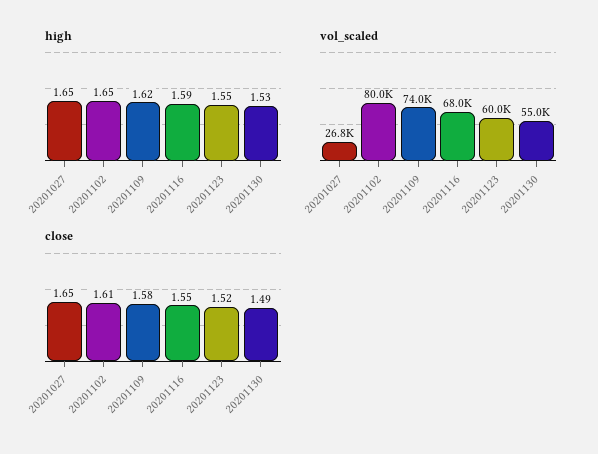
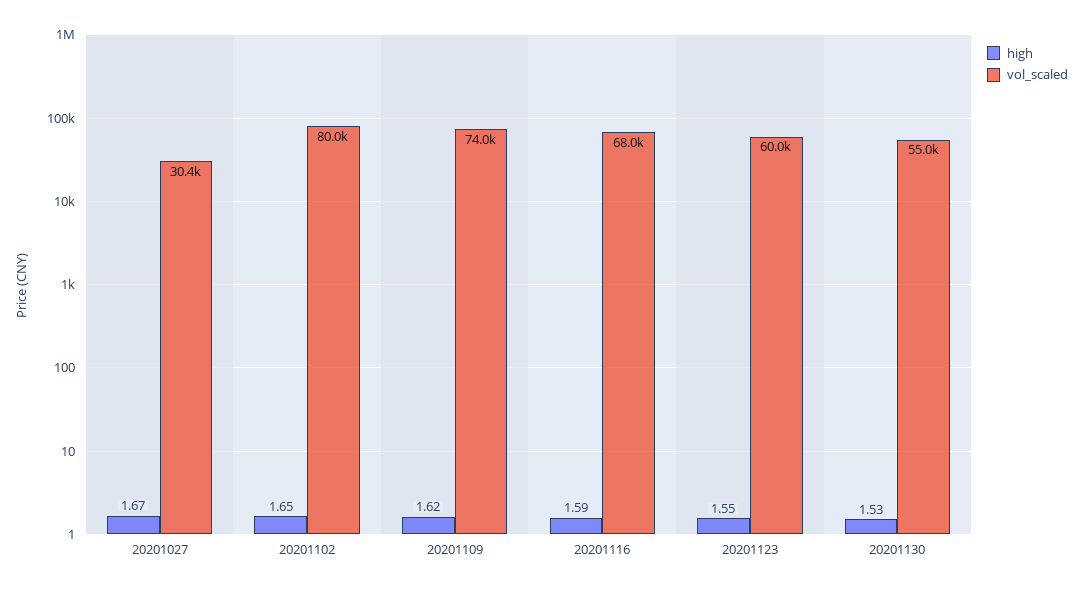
  {
    "high": {
-     "20201027": 1.65,
+     "20201027": 1.67,
      "20201102": 1.65,
      "20201109": 1.62,
      "20201116": 1.59,
      "20201123": 1.55,
      "20201130": 1.53
    },
    "vol_scaled": {
-     "20201027": 26800,
+     "20201027": 30400,
      "20201102": 80000,
      "20201109": 74000,
      "20201116": 68000,
      "20201123": 60000,
      "20201130": 55000
-   },
+   }
-   "close": {
-     "20201027": 1.65,
-     "20201102": 1.61,
-     "20201109": 1.58,
-     "20201116": 1.55,
-     "20201123": 1.52,
-     "20201130": 1.49
-   }
  }

